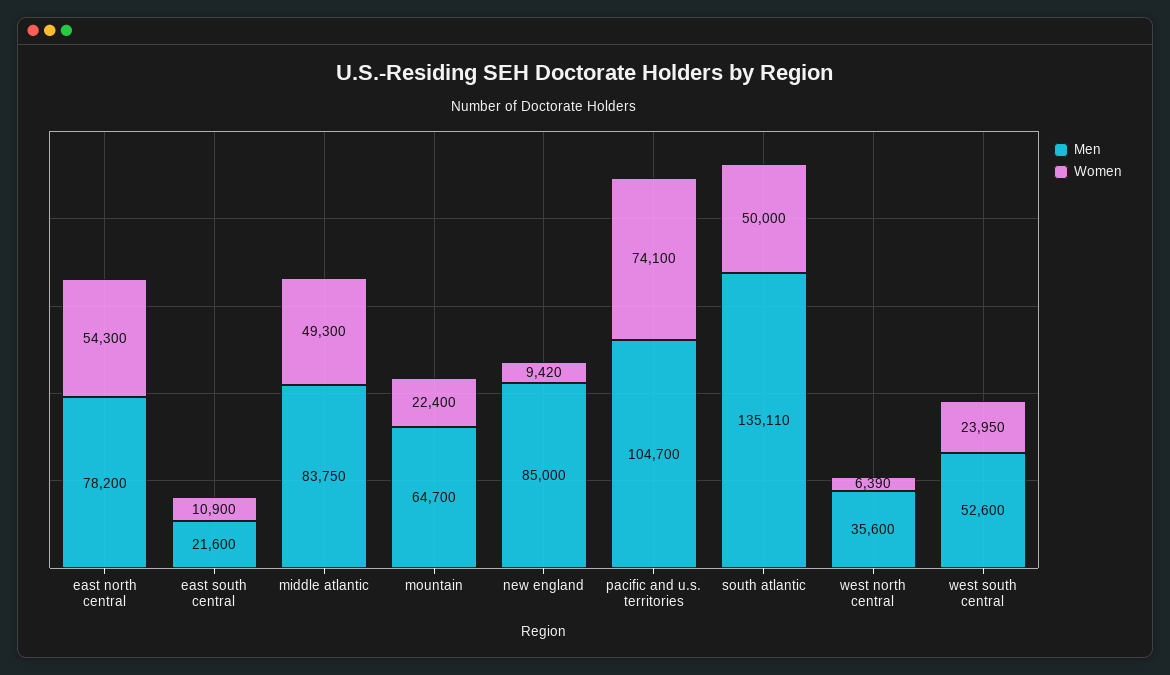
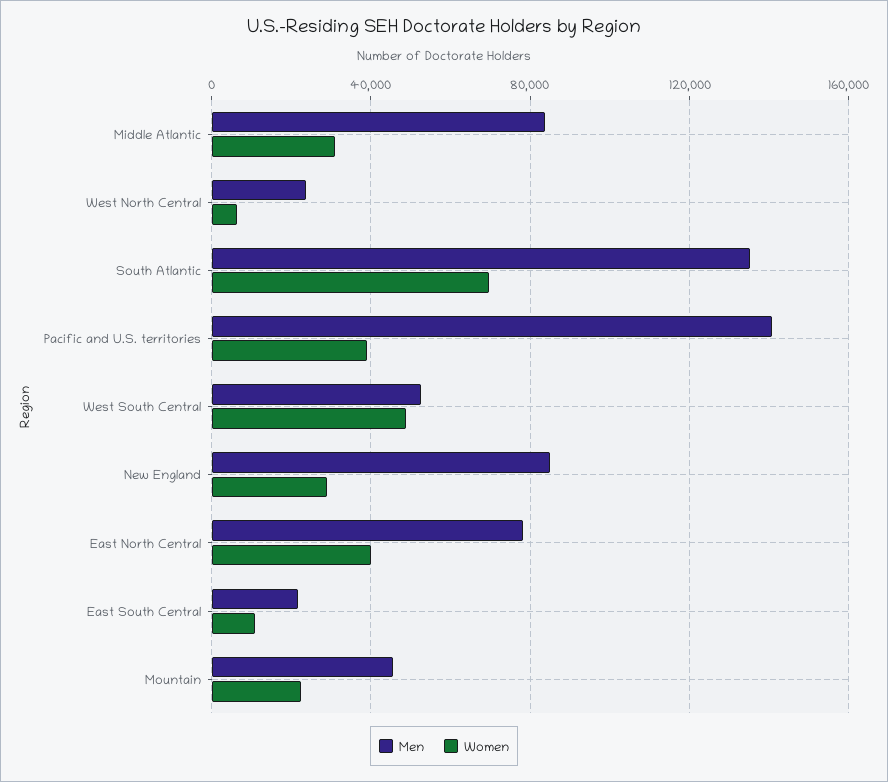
  {
    "Men": {
      "east north central": 78200,
      "east south central": 21600,
      "middle atlantic": 83750,
-     "mountain": 64700,
+     "mountain": 45000,
      "new england": 85000,
-     "pacific and u.s. territories": 104700,
+     "pacific and u.s. territories": 140000,
      "south atlantic": 135110,
-     "west north central": 35600,
+     "west north central": 25000,
      "west south central": 52600
    },
    "Women": {
-     "east north central": 54300,
+     "east north central": 40000,
      "east south central": 10900,
-     "middle atlantic": 49300,
+     "middle atlantic": 30000,
      "mountain": 22400,
-     "new england": 9420,
+     "new england": 30000,
-     "pacific and u.s. territories": 74100,
+     "pacific and u.s. territories": 40000,
-     "south atlantic": 50000,
+     "south atlantic": 70000,
      "west north central": 6390,
-     "west south central": 23950
+     "west south central": 50000
    }
  }

